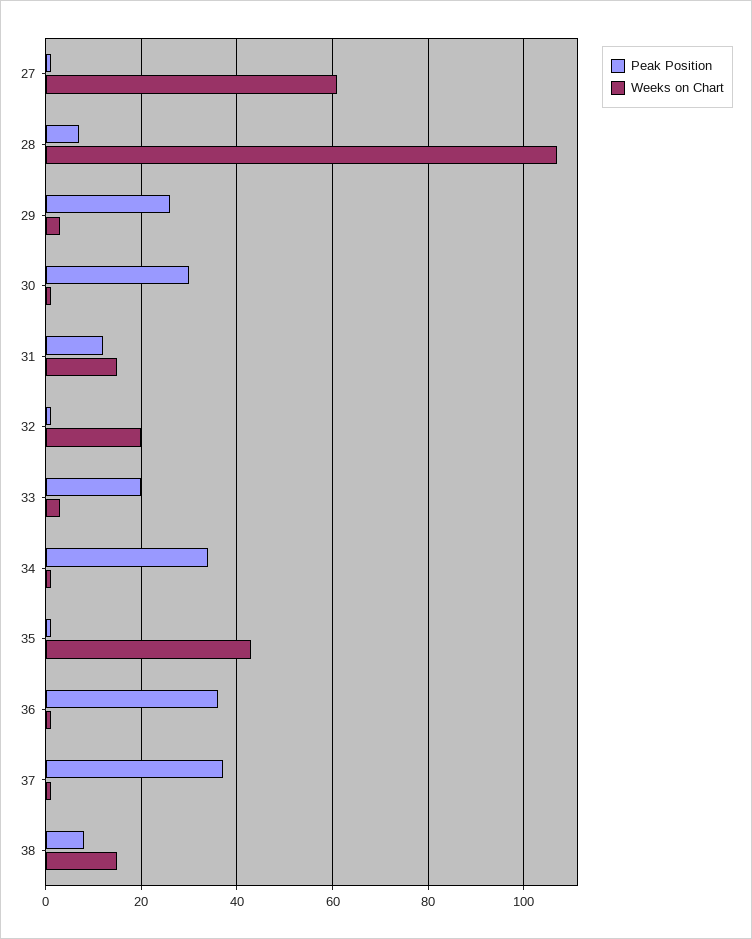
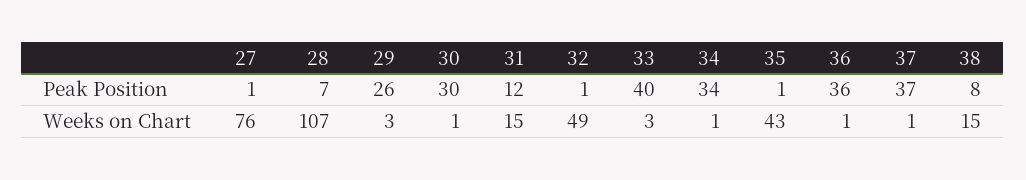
  {
    "Peak Position": {
      "27": 1,
      "28": 7,
      "29": 26,
      "30": 30,
      "31": 12,
      "32": 1,
-     "33": 20,
+     "33": 40,
      "34": 34,
      "35": 1,
      "36": 36,
      "37": 37,
      "38": 8
    },
    "Weeks on Chart": {
-     "27": 60,
+     "27": 76,
      "28": 107,
      "29": 3,
      "30": 1,
      "31": 15,
-     "32": 20,
+     "32": 49,
      "33": 3,
      "34": 1,
      "35": 43,
      "36": 1,
      "37": 1,
      "38": 15
    }
  }

